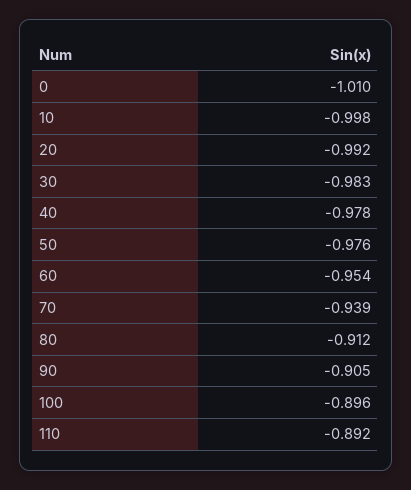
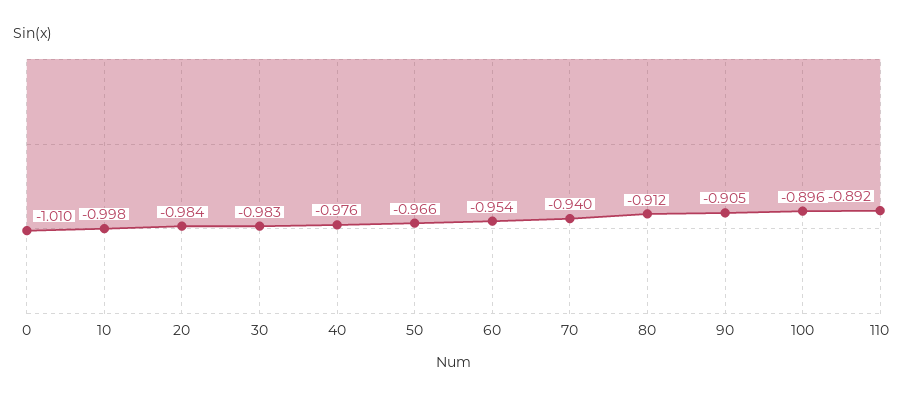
  {
    "0": -1.01,
    "10": -0.998,
-   "20": -0.992,
+   "20": -0.984,
    "30": -0.983,
-   "40": -0.978,
+   "40": -0.976,
-   "50": -0.976,
+   "50": -0.966,
    "60": -0.954,
-   "70": -0.939,
+   "70": -0.94,
    "80": -0.912,
    "90": -0.905,
    "100": -0.896,
    "110": -0.892
  }

